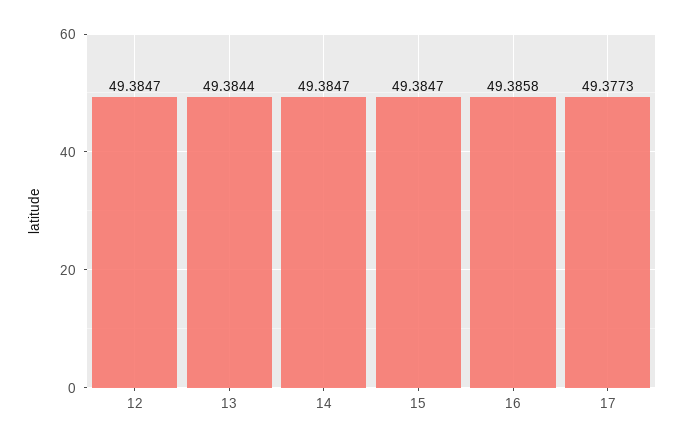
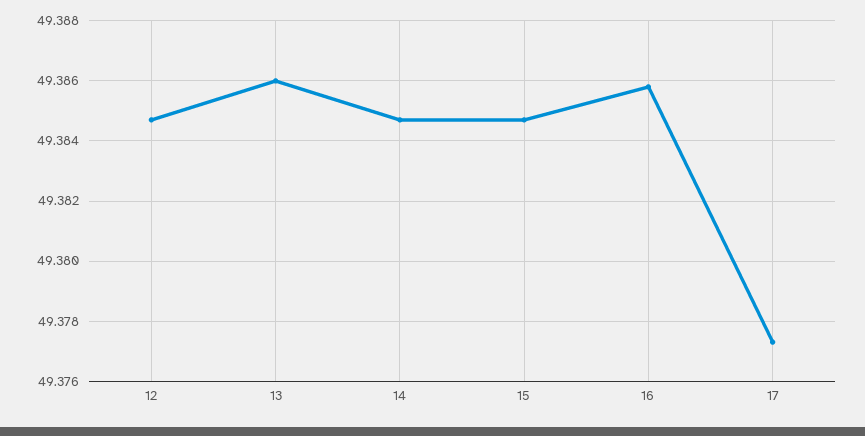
  {
    "12": 49.3847,
-   "13": 49.3844,
+   "13": 49.386,
    "14": 49.3847,
    "15": 49.3847,
    "16": 49.3858,
    "17": 49.3773
  }

